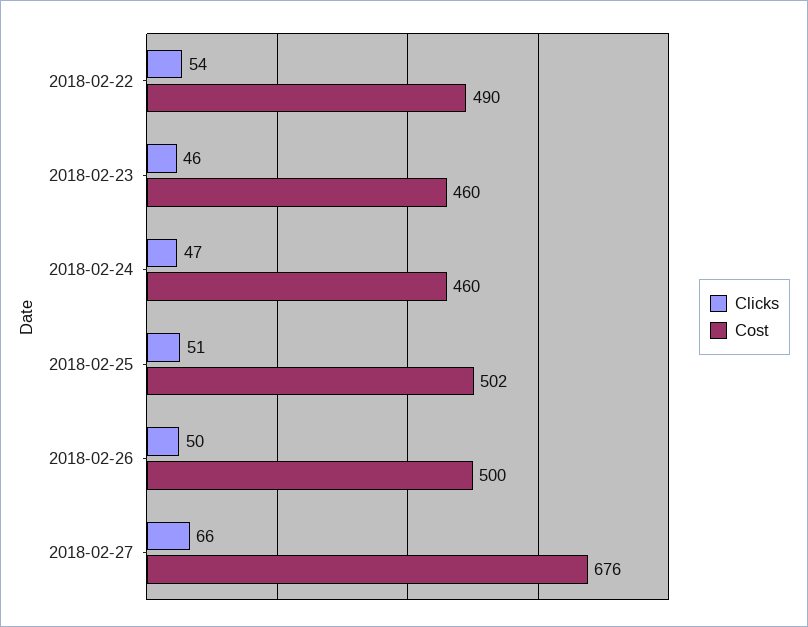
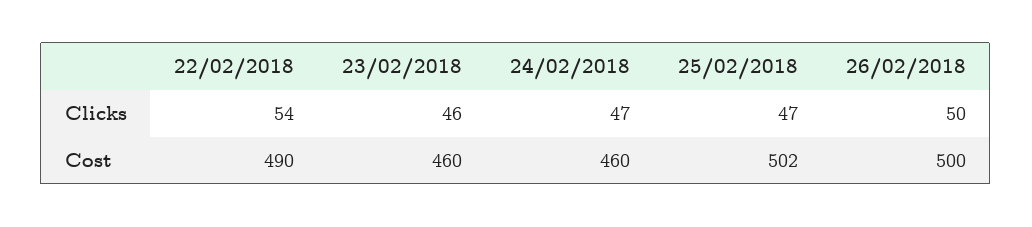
  {
    "Clicks": {
      "2018-02-22": 54,
      "2018-02-23": 46,
      "2018-02-24": 47,
-     "2018-02-25": 51,
+     "2018-02-25": 47,
-     "2018-02-26": 50,
+     "2018-02-26": 50
-     "2018-02-27": 66
    },
    "Cost": {
      "2018-02-22": 490,
      "2018-02-23": 460,
      "2018-02-24": 460,
      "2018-02-25": 502,
-     "2018-02-26": 500,
+     "2018-02-26": 500
-     "2018-02-27": 676
    }
  }

